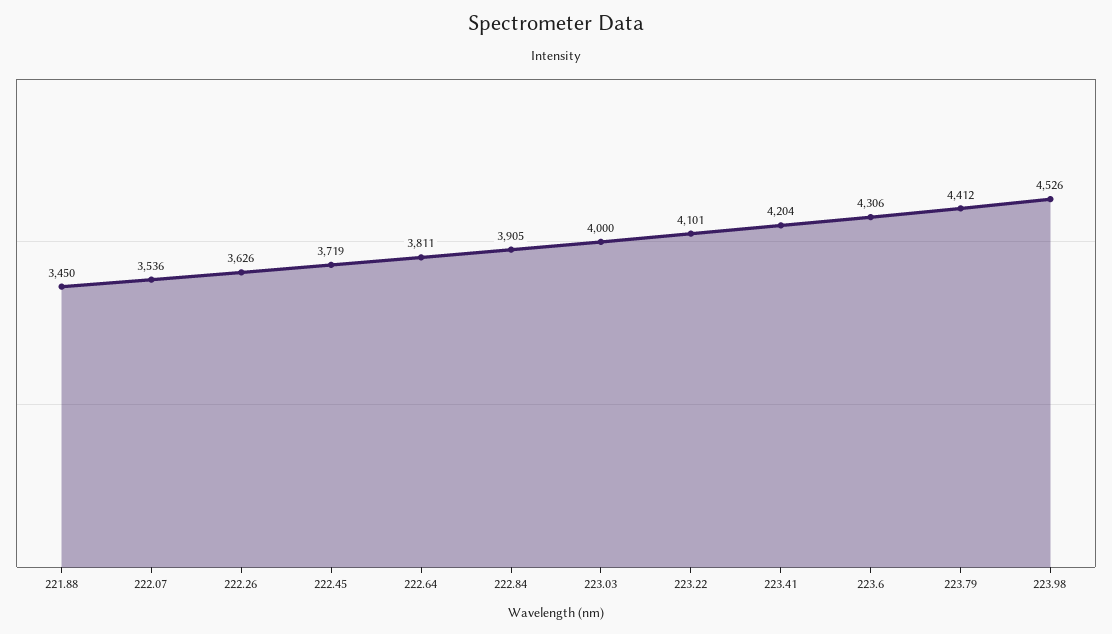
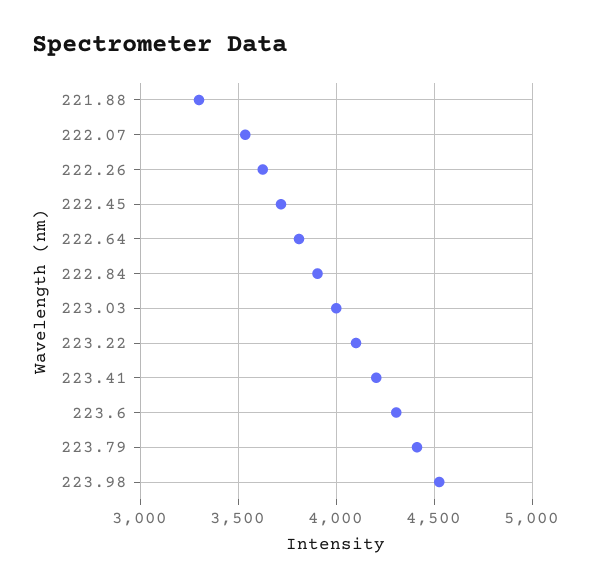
  {
-   "221.88": 3450,
+   "221.88": 3300,
    "222.07": 3536,
    "222.26": 3626,
    "222.45": 3719,
    "222.64": 3811,
    "222.84": 3905,
    "223.03": 4000,
    "223.22": 4101,
    "223.41": 4204,
    "223.6": 4306,
    "223.79": 4412,
    "223.98": 4526
  }

